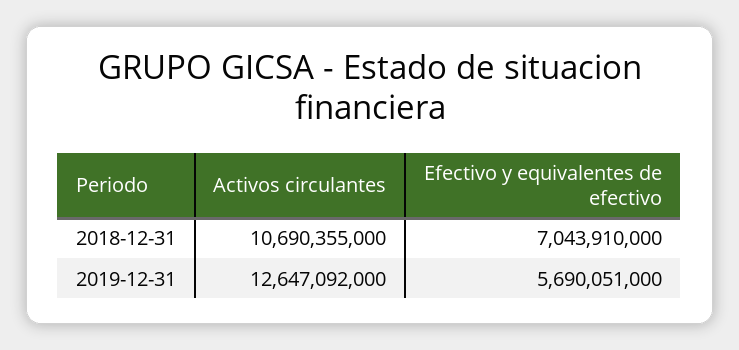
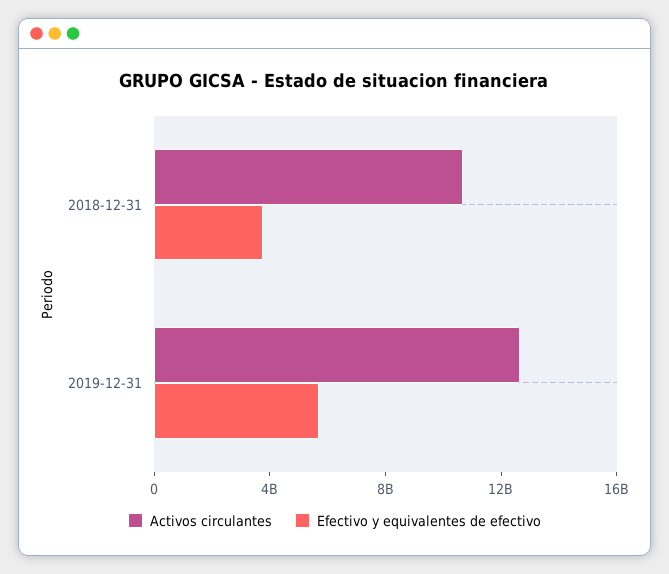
  {
    "Activos circulantes": {
      "2018-12-31": 10690355000,
      "2019-12-31": 12647092000
    },
    "Efectivo y equivalentes de efectivo": {
-     "2018-12-31": 7043910000,
+     "2018-12-31": 4000000000,
      "2019-12-31": 5690051000
    }
  }

